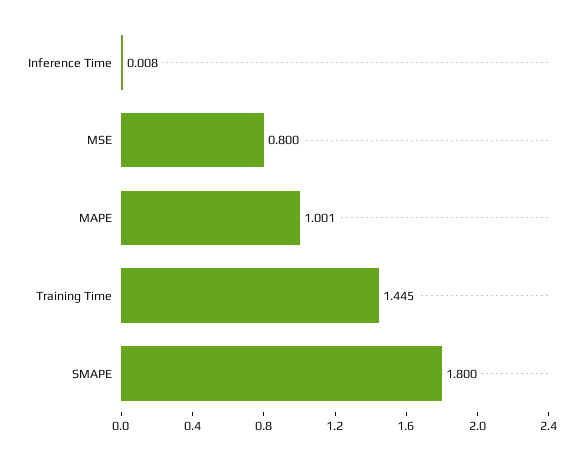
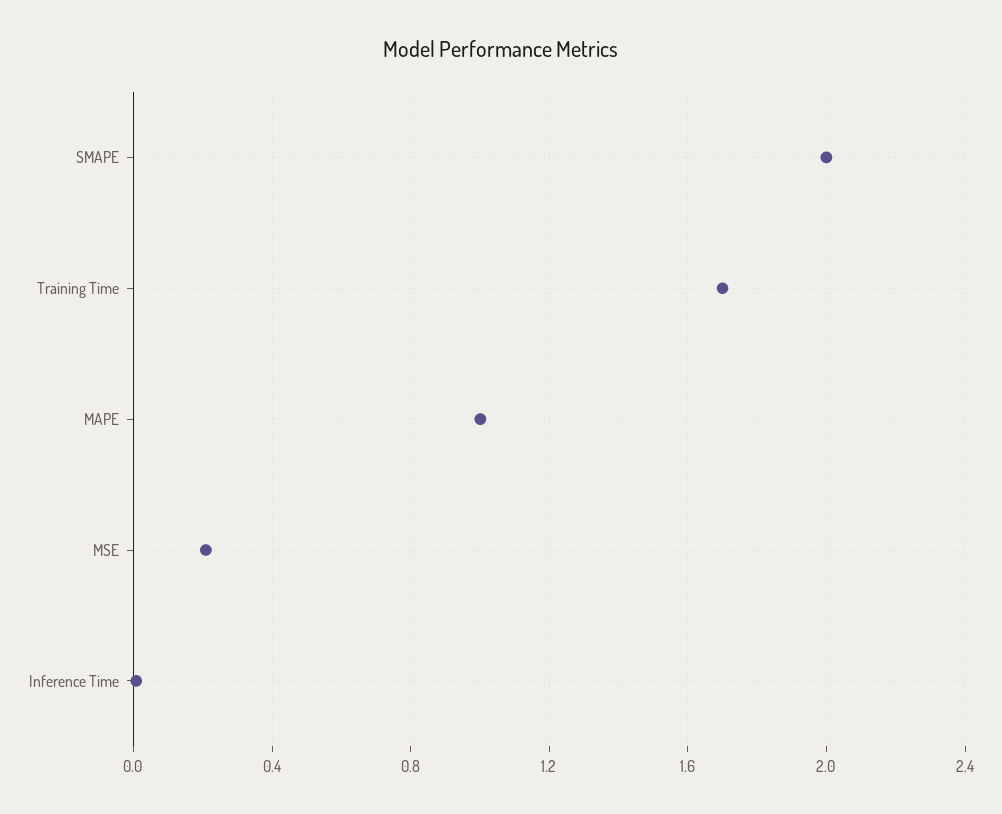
  {
    "Inference Time": 0.008,
-   "MSE": 0.8,
+   "MSE": 0.2,
    "MAPE": 1.001,
-   "Training Time": 1.445,
+   "Training Time": 1.7,
-   "SMAPE": 1.8
+   "SMAPE": 2
  }

